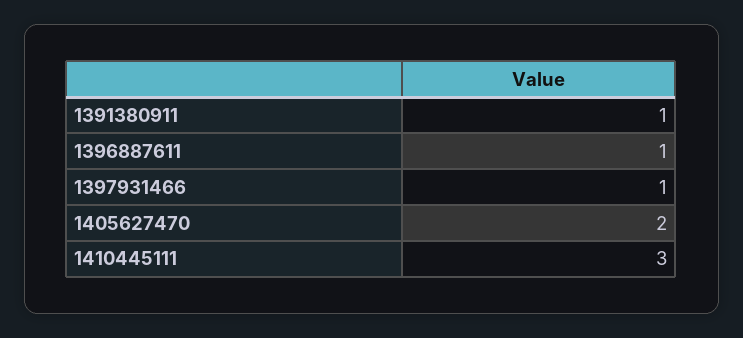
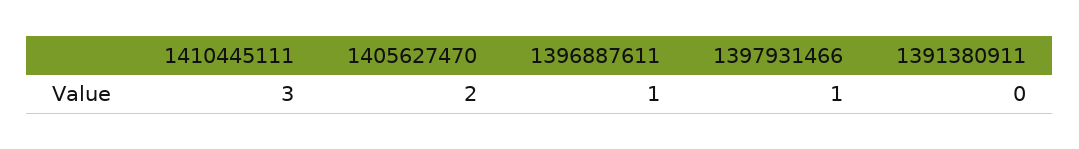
  {
-   "1391380911": 1,
+   "1391380911": 0,
    "1396887611": 1,
    "1397931466": 1,
    "1405627470": 2,
    "1410445111": 3
  }

